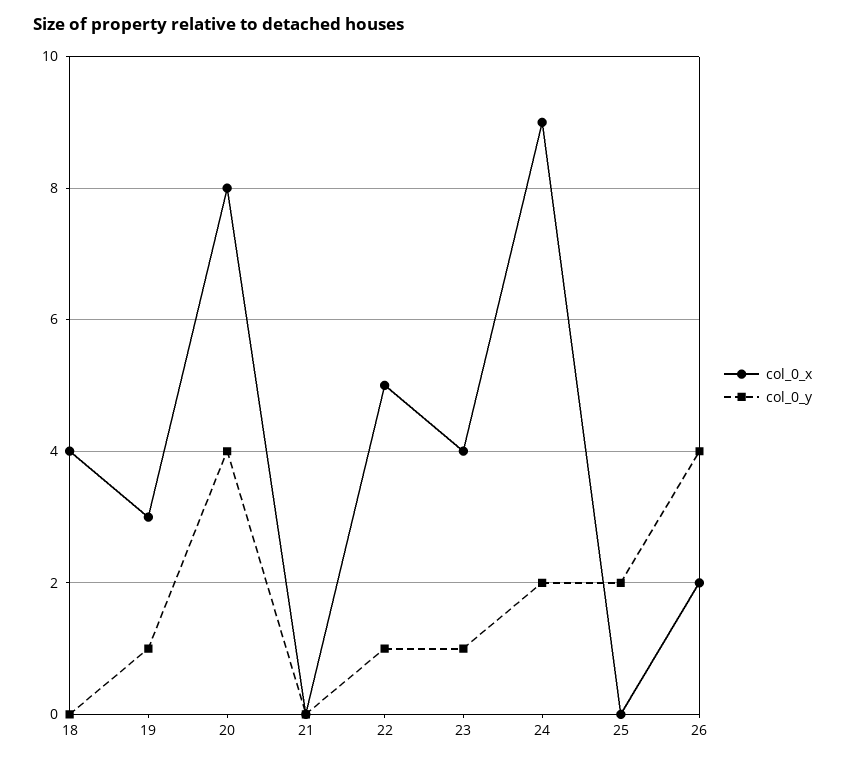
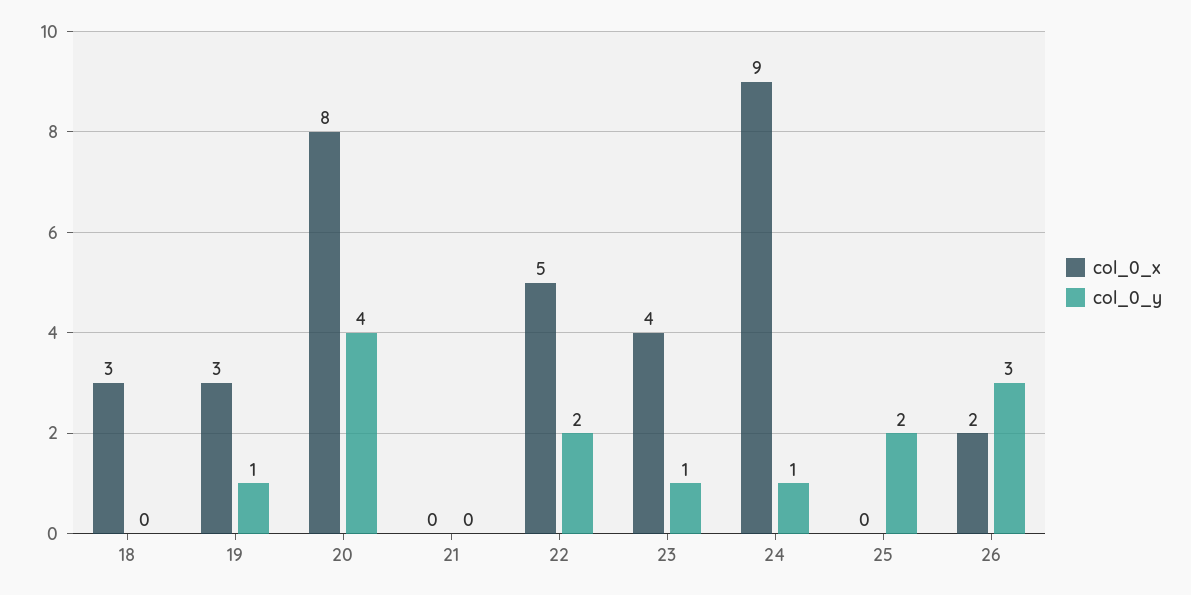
  {
    "col_0_x": {
-     "18": 4,
+     "18": 3,
      "19": 3,
      "20": 8,
      "21": 0,
      "22": 5,
      "23": 4,
      "24": 9,
      "25": 0,
      "26": 2
    },
    "col_0_y": {
      "18": 0,
      "19": 1,
      "20": 4,
      "21": 0,
-     "22": 1,
+     "22": 2,
      "23": 1,
-     "24": 2,
+     "24": 1,
      "25": 2,
-     "26": 4
+     "26": 3
    }
  }

